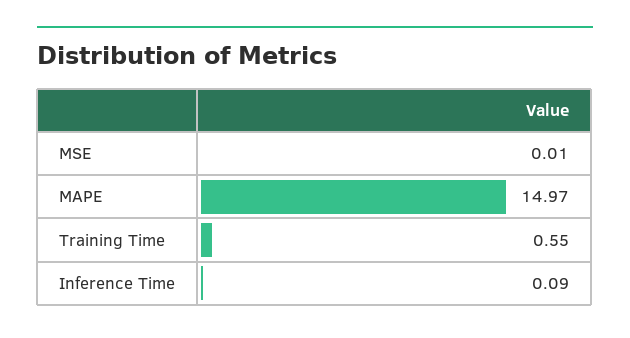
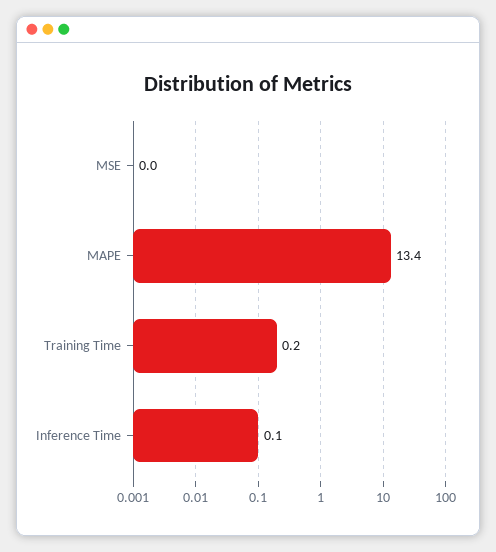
  {
    "MSE": 0.01,
-   "MAPE": 14.97,
+   "MAPE": 13.4,
-   "Training Time": 0.55,
+   "Training Time": 0.2,
    "Inference Time": 0.09
  }

